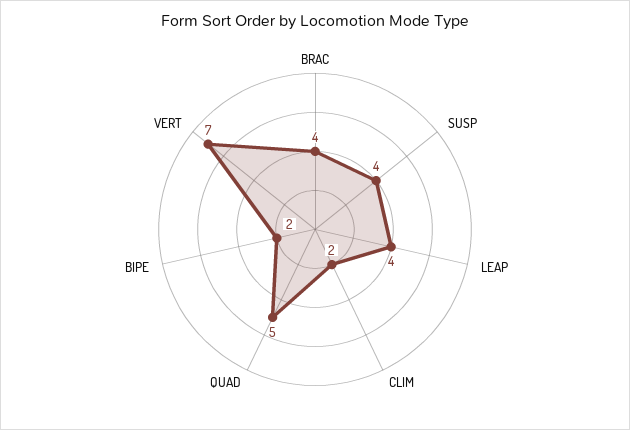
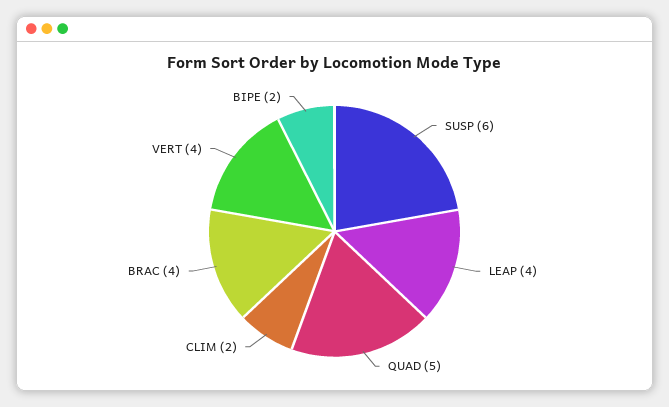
  {
    "BRAC": 4,
-   "SUSP": 4,
+   "SUSP": 6,
    "LEAP": 4,
    "CLIM": 2,
    "QUAD": 5,
    "BIPE": 2,
-   "VERT": 7
+   "VERT": 4
  }

